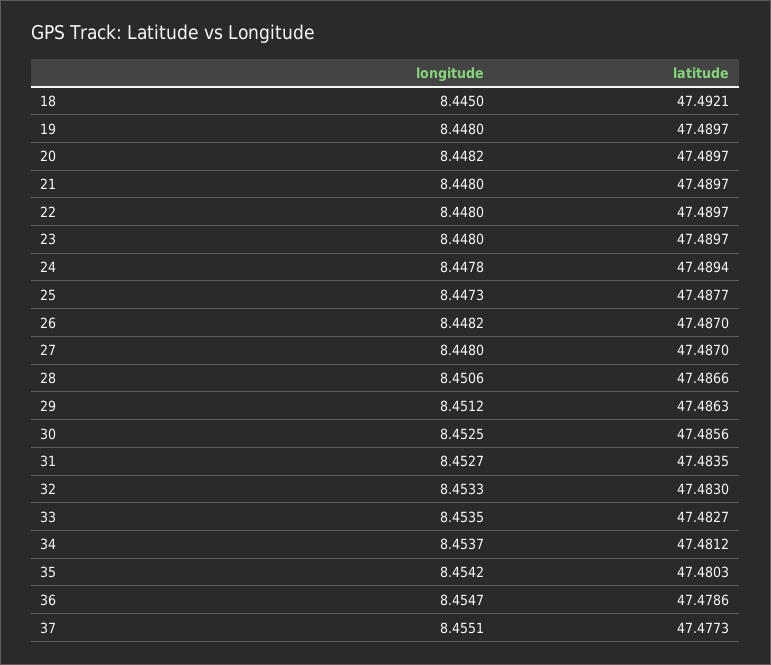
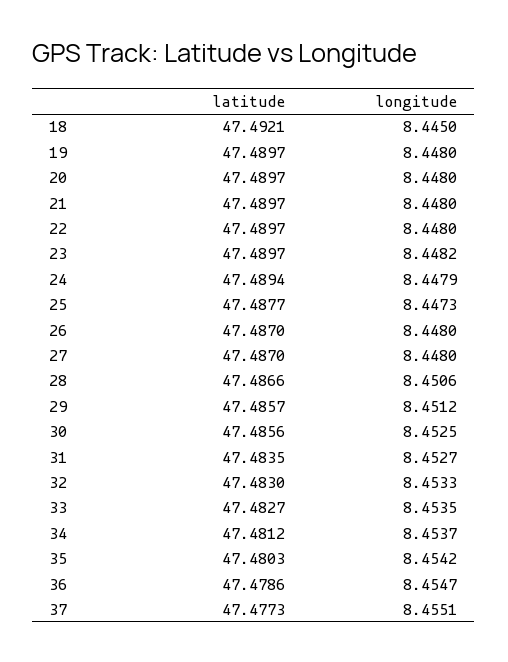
  {
    "longitude": {
      "18": 8.445,
      "19": 8.448,
-     "20": 8.4482,
+     "20": 8.448,
      "21": 8.448,
      "22": 8.448,
-     "23": 8.448,
+     "23": 8.4482,
-     "24": 8.4478,
+     "24": 8.4479,
      "25": 8.4473,
-     "26": 8.4482,
+     "26": 8.448,
      "27": 8.448,
      "28": 8.4506,
      "29": 8.4512,
      "30": 8.4525,
      "31": 8.4527,
      "32": 8.4533,
      "33": 8.4535,
      "34": 8.4537,
      "35": 8.4542,
      "36": 8.4547,
      "37": 8.4551
    },
    "latitude": {
      "18": 47.4921,
      "19": 47.4897,
      "20": 47.4897,
      "21": 47.4897,
      "22": 47.4897,
      "23": 47.4897,
      "24": 47.4894,
      "25": 47.4877,
      "26": 47.487,
      "27": 47.487,
      "28": 47.4866,
-     "29": 47.4863,
+     "29": 47.4857,
      "30": 47.4856,
      "31": 47.4835,
      "32": 47.483,
      "33": 47.4827,
      "34": 47.4812,
      "35": 47.4803,
      "36": 47.4786,
      "37": 47.4773
    }
  }

